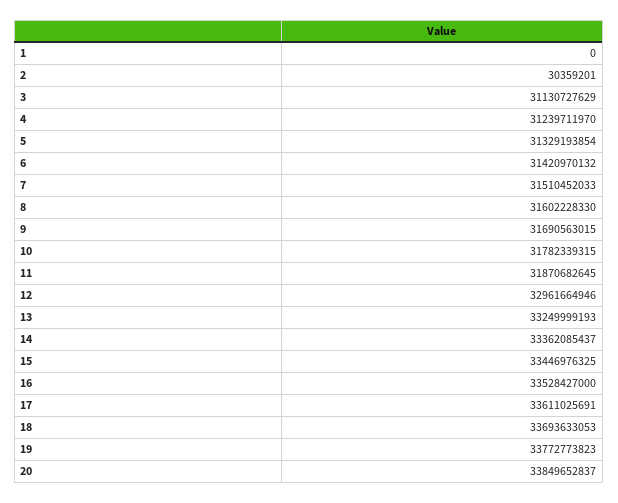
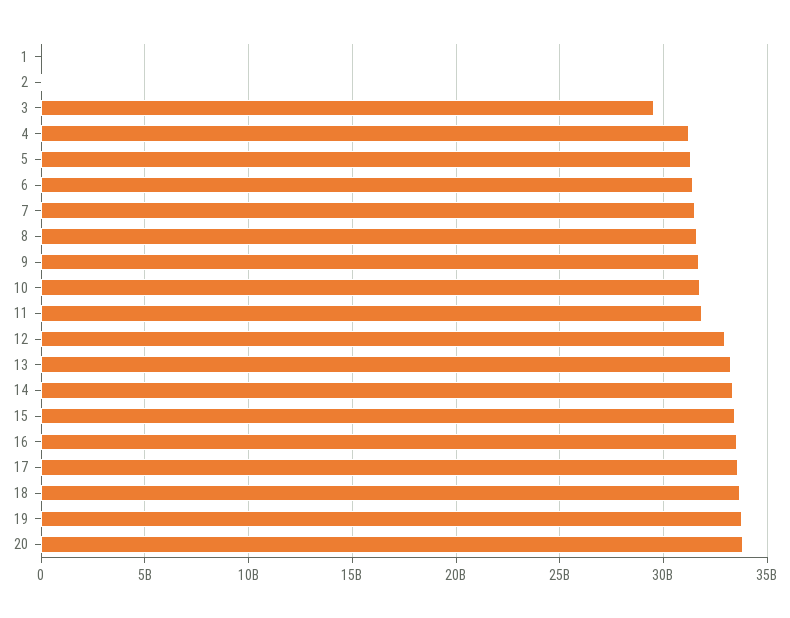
  {
    "1": 0,
    "2": 30359201,
-   "3": 31130727629,
+   "3": 29500000000,
    "4": 31239711970,
    "5": 31329193854,
    "6": 31420970132,
    "7": 31510452033,
    "8": 31602228330,
    "9": 31690563015,
    "10": 31782339315,
    "11": 31870682645,
    "12": 32961664946,
    "13": 33249999193,
    "14": 33362085437,
    "15": 33446976325,
    "16": 33528427000,
    "17": 33611025691,
    "18": 33693633053,
    "19": 33772773823,
    "20": 33849652837
  }

